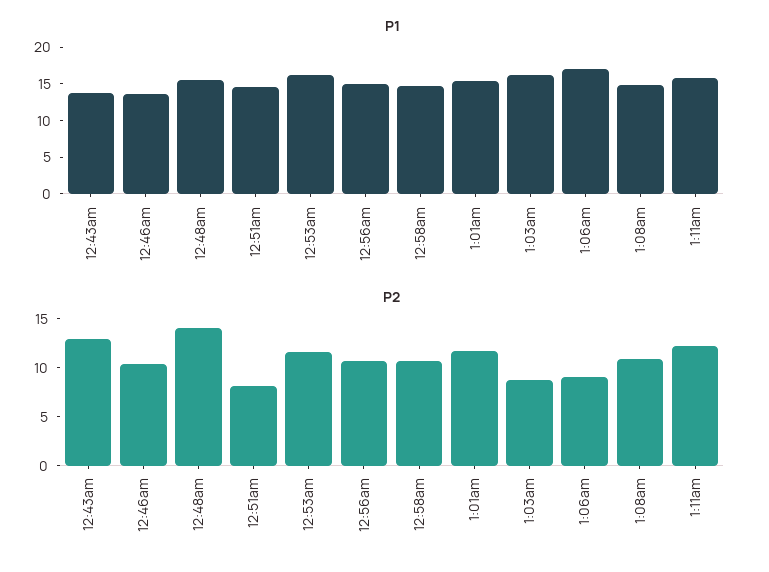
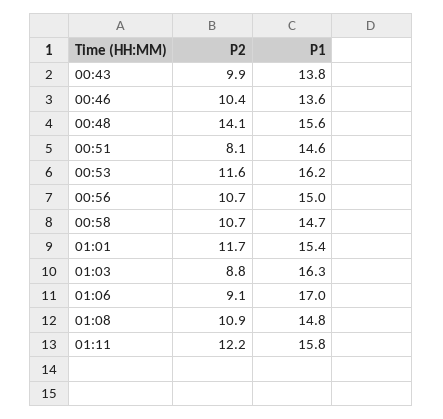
  {
    "P1": {
      "12:43am": 13.8,
      "12:46am": 13.6,
      "12:48am": 15.6,
      "12:51am": 14.6,
      "12:53am": 16.2,
      "12:56am": 15,
      "12:58am": 14.7,
      "1:01am": 15.4,
      "1:03am": 16.3,
      "1:06am": 17,
      "1:08am": 14.8,
      "1:11am": 15.8
    },
    "P2": {
-     "12:43am": 13,
+     "12:43am": 9.9,
      "12:46am": 10.4,
      "12:48am": 14.1,
      "12:51am": 8.1,
      "12:53am": 11.6,
      "12:56am": 10.7,
      "12:58am": 10.7,
      "1:01am": 11.7,
      "1:03am": 8.8,
      "1:06am": 9.1,
      "1:08am": 10.9,
      "1:11am": 12.2
    }
  }

